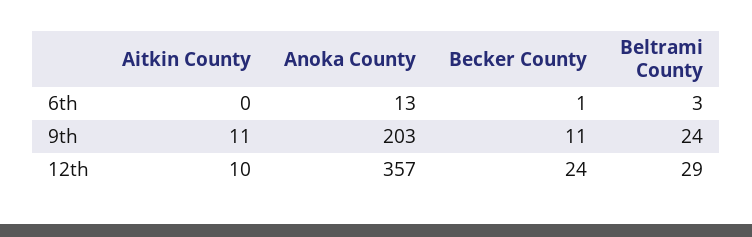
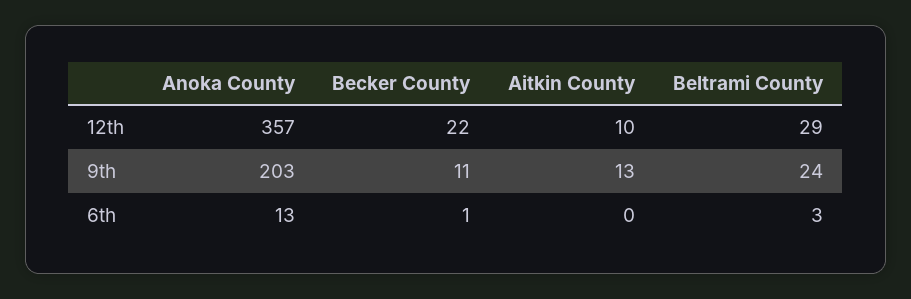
  {
    "Aitkin County": {
      "6th": 0,
-     "9th": 11,
+     "9th": 13,
      "12th": 10
    },
    "Anoka County": {
      "6th": 13,
      "9th": 203,
      "12th": 357
    },
    "Becker County": {
      "6th": 1,
      "9th": 11,
-     "12th": 24
+     "12th": 22
    },
    "Beltrami County": {
      "6th": 3,
      "9th": 24,
      "12th": 29
    }
  }

